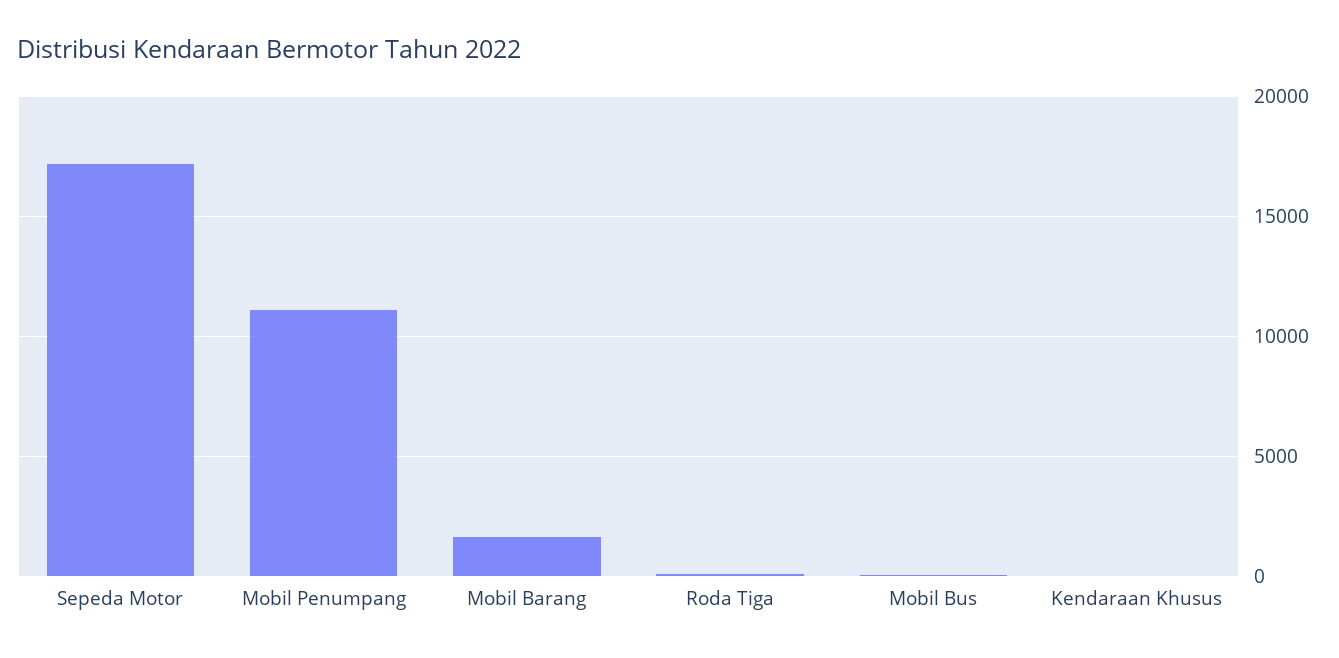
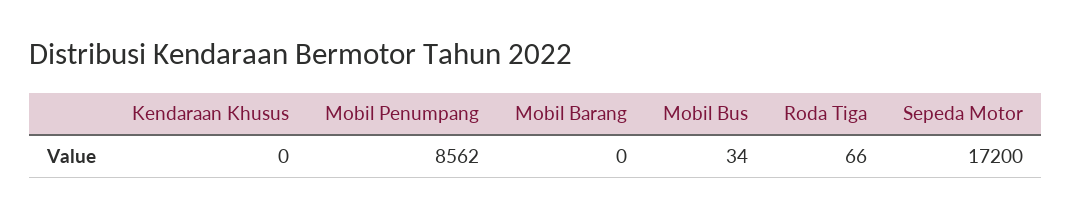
  {
    "Sepeda Motor": 17200,
-   "Mobil Penumpang": 11000,
+   "Mobil Penumpang": 8562,
-   "Mobil Barang": 1500,
+   "Mobil Barang": 0,
    "Roda Tiga": 66,
    "Mobil Bus": 34,
    "Kendaraan Khusus": 0
  }

